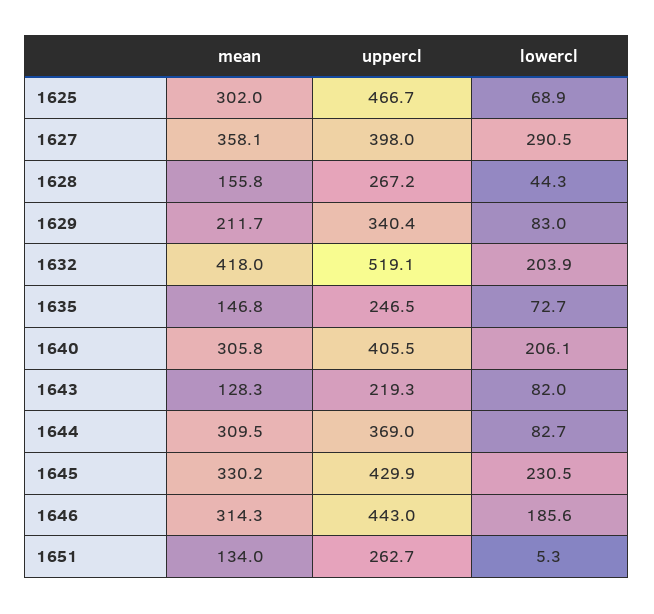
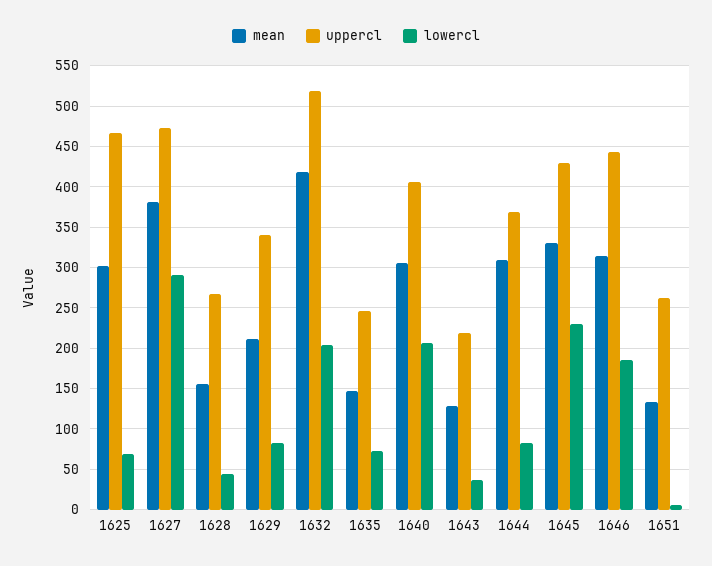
  {
    "mean": {
      "1625": 302,
-     "1627": 358.1,
+     "1627": 380,
      "1628": 155.8,
      "1629": 211.7,
      "1632": 418,
      "1635": 146.8,
      "1640": 305.8,
      "1643": 128.3,
      "1644": 309.5,
      "1645": 330.2,
      "1646": 314.3,
      "1651": 134
    },
    "uppercl": {
      "1625": 466.7,
-     "1627": 398,
+     "1627": 470,
      "1628": 267.2,
      "1629": 340.4,
      "1632": 519.1,
      "1635": 246.5,
      "1640": 405.5,
      "1643": 219.3,
      "1644": 369,
      "1645": 429.9,
      "1646": 443,
      "1651": 262.7
    },
    "lowercl": {
      "1625": 68.9,
      "1627": 290.5,
      "1628": 44.3,
      "1629": 83,
      "1632": 203.9,
      "1635": 72.7,
      "1640": 206.1,
-     "1643": 82,
+     "1643": 40,
      "1644": 82.7,
      "1645": 230.5,
      "1646": 185.6,
      "1651": 5.3
    }
  }

